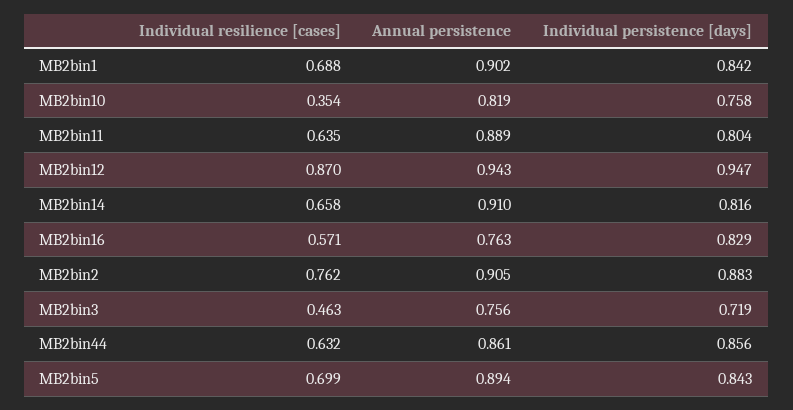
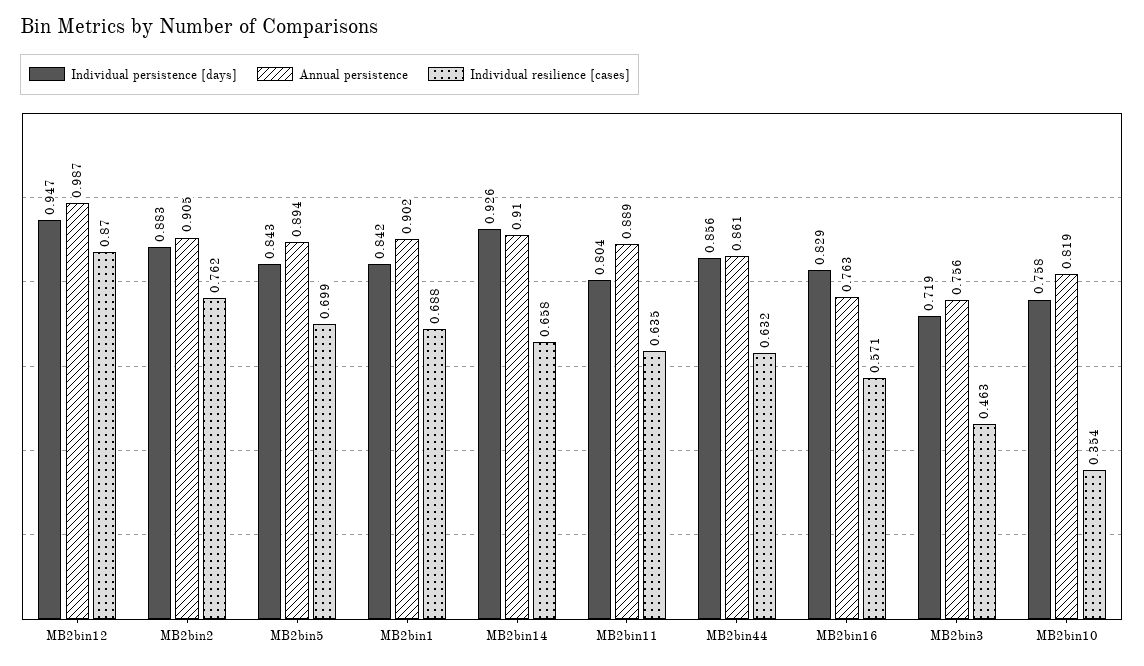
  {
    "Individual resilience [cases]": {
      "MB2bin1": 0.688,
      "MB2bin10": 0.354,
      "MB2bin11": 0.635,
      "MB2bin12": 0.87,
      "MB2bin14": 0.658,
      "MB2bin16": 0.571,
      "MB2bin2": 0.762,
      "MB2bin3": 0.463,
      "MB2bin44": 0.632,
      "MB2bin5": 0.699
    },
    "Annual persistence": {
      "MB2bin1": 0.902,
      "MB2bin10": 0.819,
      "MB2bin11": 0.889,
-     "MB2bin12": 0.943,
+     "MB2bin12": 0.987,
      "MB2bin14": 0.91,
      "MB2bin16": 0.763,
      "MB2bin2": 0.905,
      "MB2bin3": 0.756,
      "MB2bin44": 0.861,
      "MB2bin5": 0.894
    },
    "Individual persistence [days]": {
      "MB2bin1": 0.842,
      "MB2bin10": 0.758,
      "MB2bin11": 0.804,
      "MB2bin12": 0.947,
-     "MB2bin14": 0.816,
+     "MB2bin14": 0.926,
      "MB2bin16": 0.829,
      "MB2bin2": 0.883,
      "MB2bin3": 0.719,
      "MB2bin44": 0.856,
      "MB2bin5": 0.843
    }
  }

